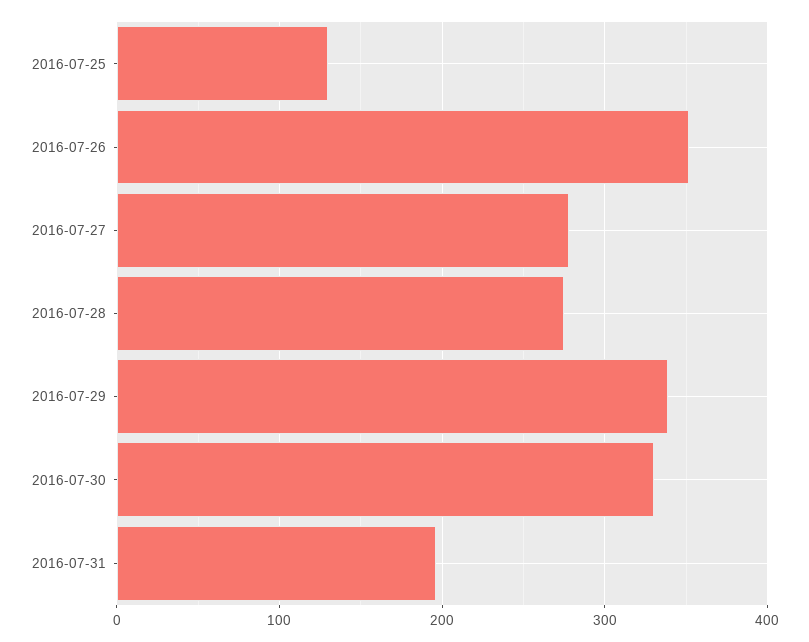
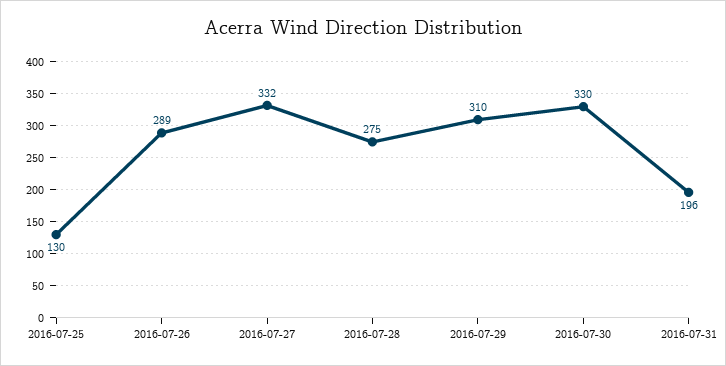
  {
    "2016-07-25": 130,
-   "2016-07-26": 350,
+   "2016-07-26": 289,
-   "2016-07-27": 280,
+   "2016-07-27": 332,
    "2016-07-28": 275,
-   "2016-07-29": 340,
+   "2016-07-29": 310,
    "2016-07-30": 330,
    "2016-07-31": 196
  }

